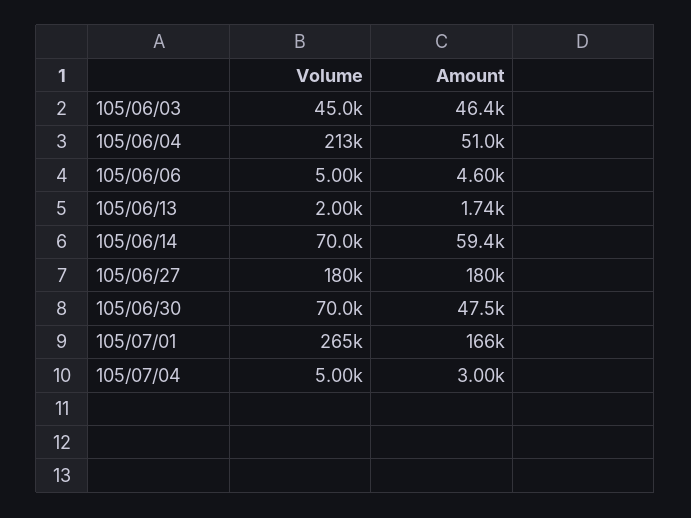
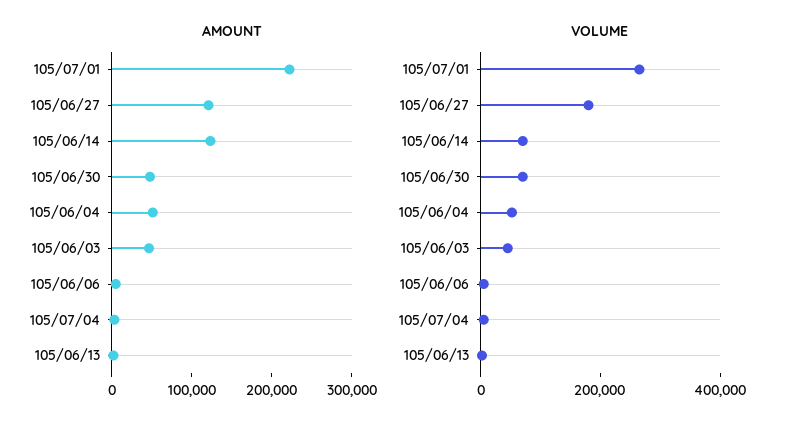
  {
    "Volume": {
      "105/06/03": 45000,
-     "105/06/04": 213000,
+     "105/06/04": 50000,
      "105/06/06": 5000,
      "105/06/13": 2000,
      "105/06/14": 70000,
      "105/06/27": 180000,
      "105/06/30": 70000,
      "105/07/01": 265000,
      "105/07/04": 5000
    },
    "Amount": {
      "105/06/03": 46400,
      "105/06/04": 51000,
      "105/06/06": 4600,
      "105/06/13": 1740,
-     "105/06/14": 59400,
+     "105/06/14": 120000,
-     "105/06/27": 180000,
+     "105/06/27": 120000,
      "105/06/30": 47500,
-     "105/07/01": 166000,
+     "105/07/01": 220000,
      "105/07/04": 3000
    }
  }

